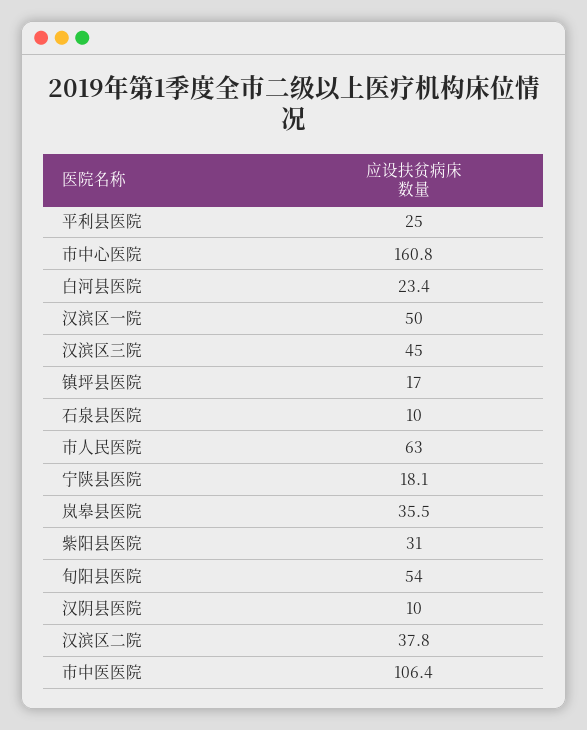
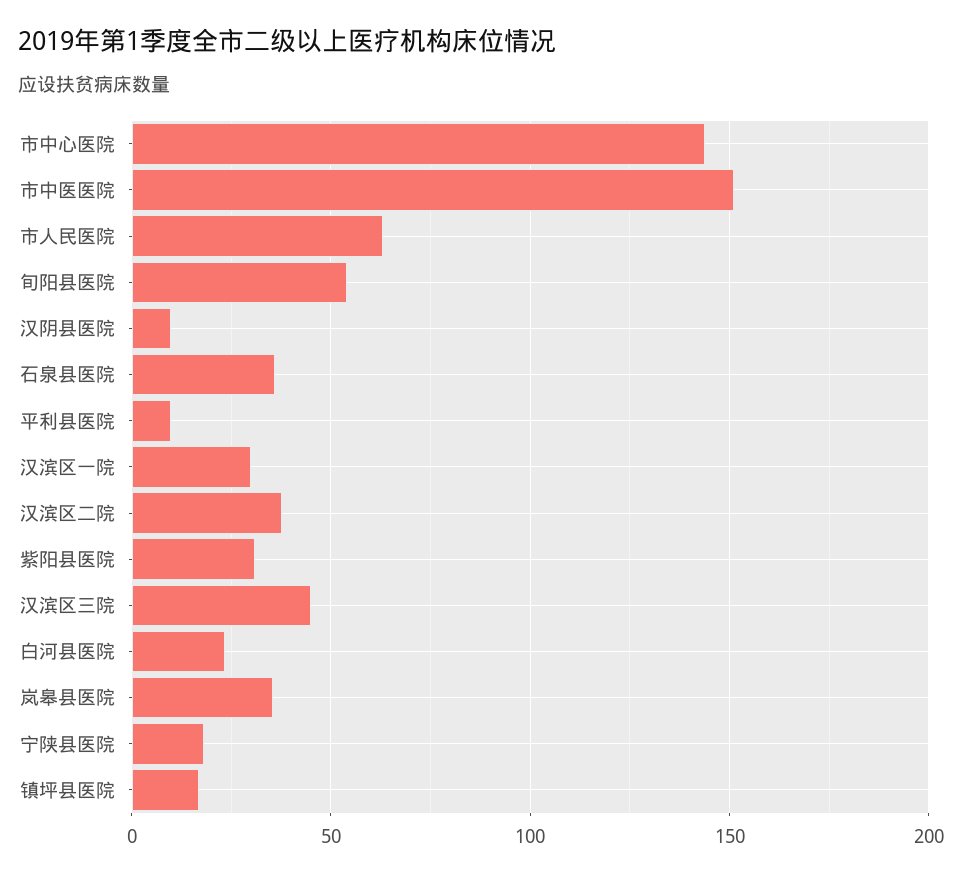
  {
-   "平利县医院": 25,
+   "平利县医院": 10,
-   "市中心医院": 160.8,
+   "市中心医院": 145,
    "白河县医院": 23.4,
-   "汉滨区一院": 50,
+   "汉滨区一院": 30,
    "汉滨区三院": 45,
    "镇坪县医院": 17,
-   "石泉县医院": 10,
+   "石泉县医院": 35,
    "市人民医院": 63,
    "宁陕县医院": 18.1,
    "岚皋县医院": 35.5,
    "紫阳县医院": 31,
    "旬阳县医院": 54,
    "汉阴县医院": 10,
    "汉滨区二院": 37.8,
-   "市中医医院": 106.4
+   "市中医医院": 150
  }

